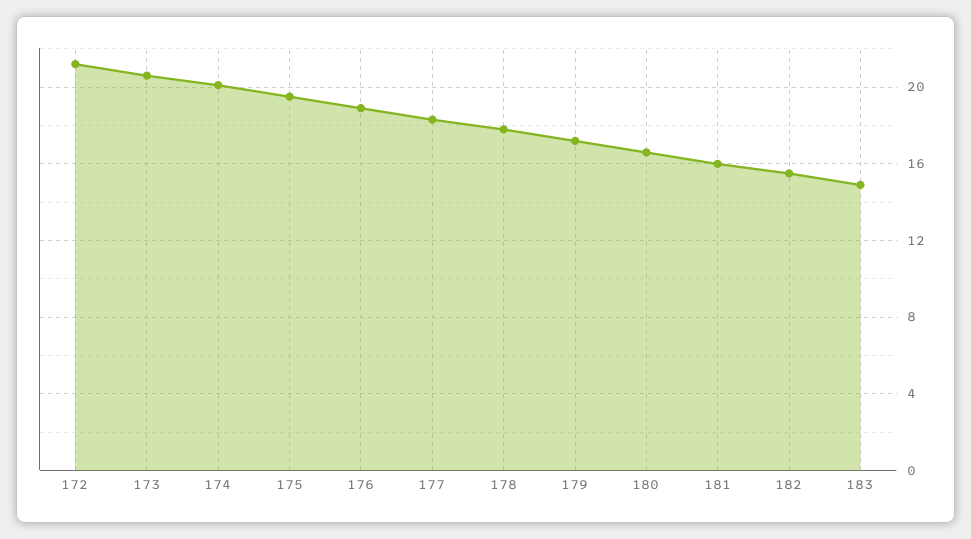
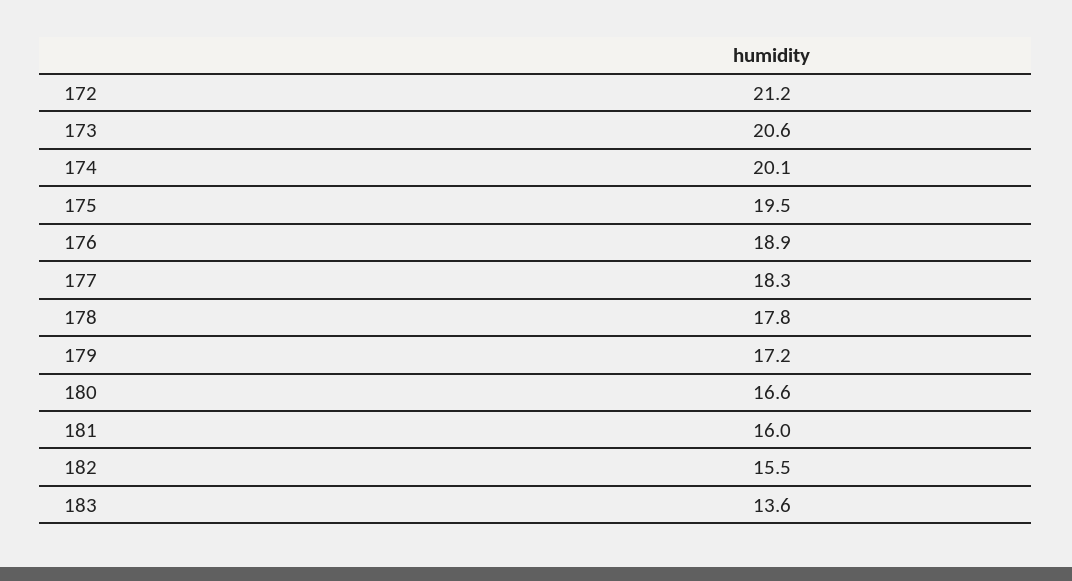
  {
    "172": 21.2,
    "173": 20.6,
    "174": 20.1,
    "175": 19.5,
    "176": 18.9,
    "177": 18.3,
    "178": 17.8,
    "179": 17.2,
    "180": 16.6,
    "181": 16,
    "182": 15.5,
-   "183": 15
+   "183": 13.6
  }

